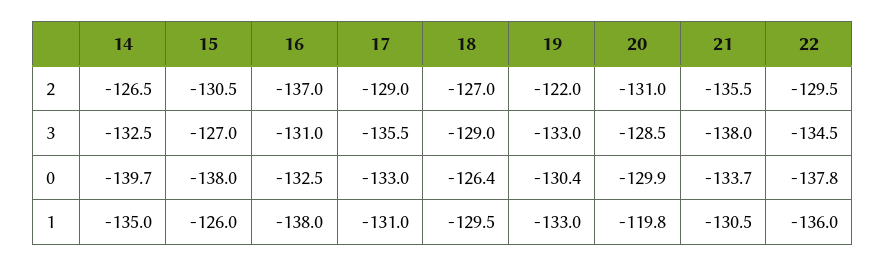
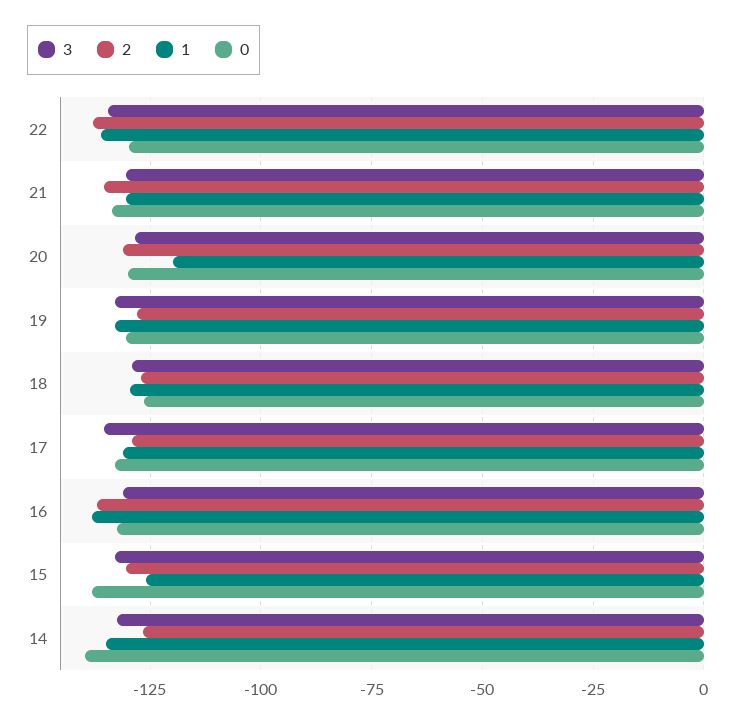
  {
    "2": {
      "14": -126.5,
      "15": -130.5,
      "16": -137,
      "17": -129,
      "18": -127,
-     "19": -122,
+     "19": -127.5,
      "20": -131,
      "21": -135.5,
-     "22": -129.5
+     "22": -137.5
    },
    "3": {
      "14": -132.5,
-     "15": -127,
+     "15": -132.5,
      "16": -131,
      "17": -135.5,
      "18": -129,
      "19": -133,
      "20": -128.5,
-     "21": -138,
+     "21": -130,
      "22": -134.5
    },
    "0": {
      "14": -139.7,
      "15": -138,
      "16": -132.5,
      "17": -133,
      "18": -126.4,
      "19": -130.4,
      "20": -129.9,
      "21": -133.7,
-     "22": -137.8
+     "22": -130
    },
    "1": {
      "14": -135,
      "15": -126,
      "16": -138,
      "17": -131,
      "18": -129.5,
      "19": -133,
      "20": -119.8,
      "21": -130.5,
      "22": -136
    }
  }

